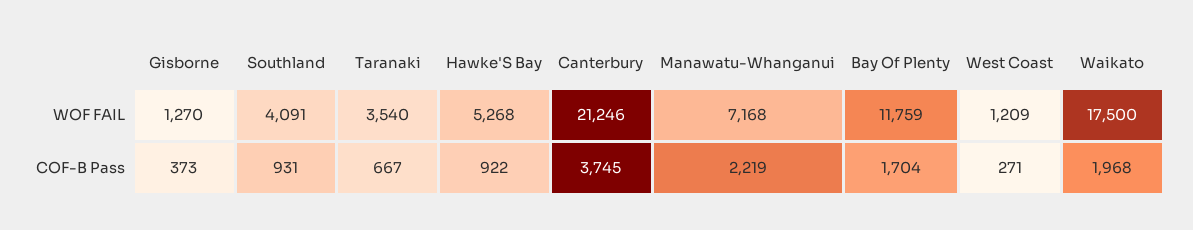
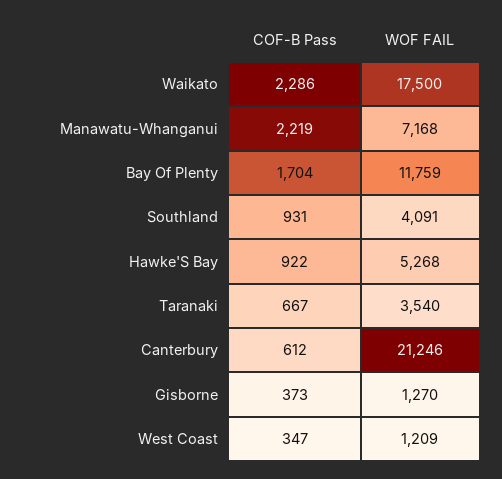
  {
    "Gisborne": {
      "WOF FAIL": 1270,
      "COF-B Pass": 373
    },
    "Southland": {
      "WOF FAIL": 4091,
      "COF-B Pass": 931
    },
    "Taranaki": {
      "WOF FAIL": 3540,
      "COF-B Pass": 667
    },
    "Hawke'S Bay": {
      "WOF FAIL": 5268,
      "COF-B Pass": 922
    },
    "Canterbury": {
      "WOF FAIL": 21246,
-     "COF-B Pass": 3745
+     "COF-B Pass": 612
    },
    "Manawatu-Whanganui": {
      "WOF FAIL": 7168,
      "COF-B Pass": 2219
    },
    "Bay Of Plenty": {
      "WOF FAIL": 11759,
      "COF-B Pass": 1704
    },
    "West Coast": {
      "WOF FAIL": 1209,
-     "COF-B Pass": 271
+     "COF-B Pass": 347
    },
    "Waikato": {
      "WOF FAIL": 17500,
-     "COF-B Pass": 1968
+     "COF-B Pass": 2286
    }
  }

